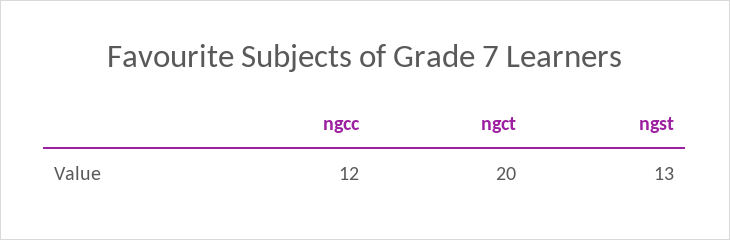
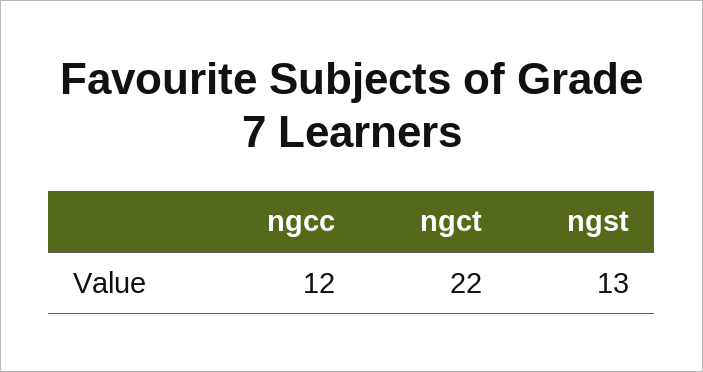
  {
    "ngcc": 12,
-   "ngct": 20,
+   "ngct": 22,
    "ngst": 13
  }

